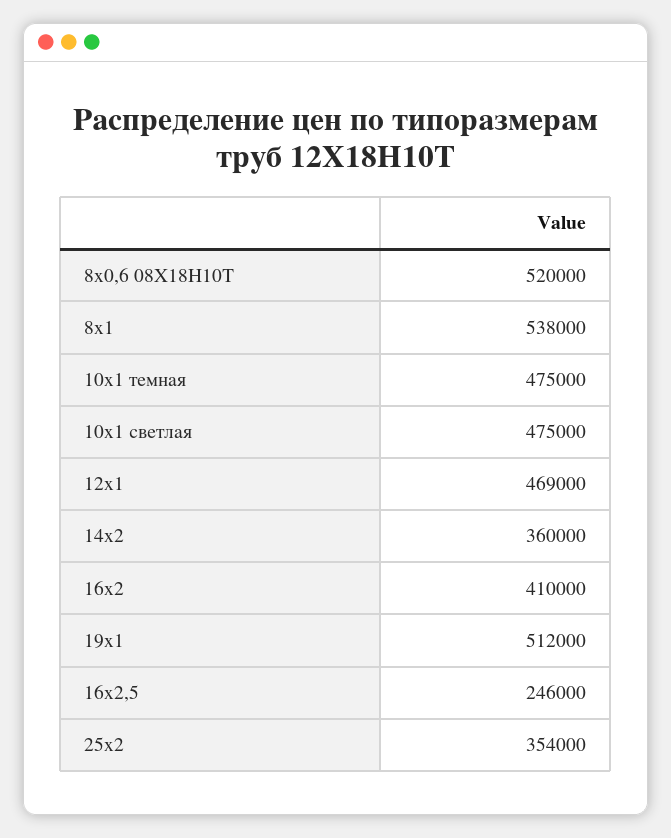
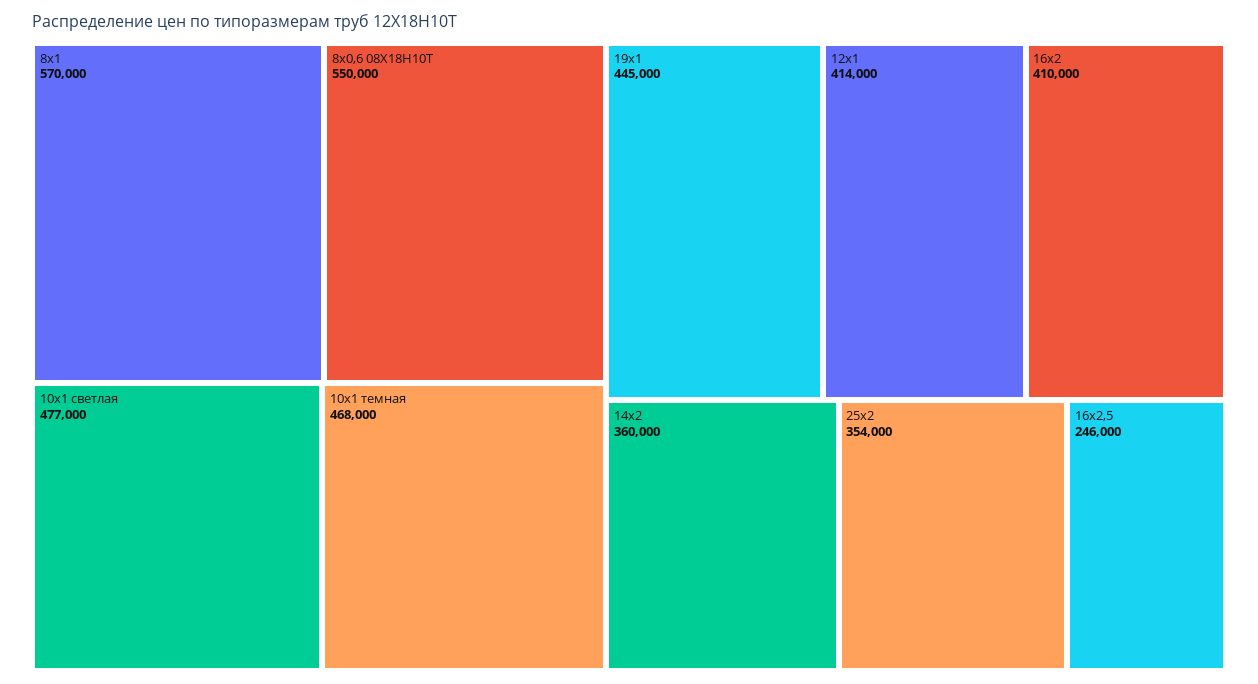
  {
-   "8х0,6 08Х18Н10Т": 520000,
+   "8х0,6 08Х18Н10Т": 550000,
-   "8х1": 538000,
+   "8х1": 570000,
-   "10х1 темная": 475000,
+   "10х1 темная": 468000,
-   "10х1 светлая": 475000,
+   "10х1 светлая": 477000,
-   "12х1": 469000,
+   "12х1": 414000,
    "14х2": 360000,
    "16х2": 410000,
-   "19х1": 512000,
+   "19х1": 445000,
    "16х2,5": 246000,
    "25х2": 354000
  }

